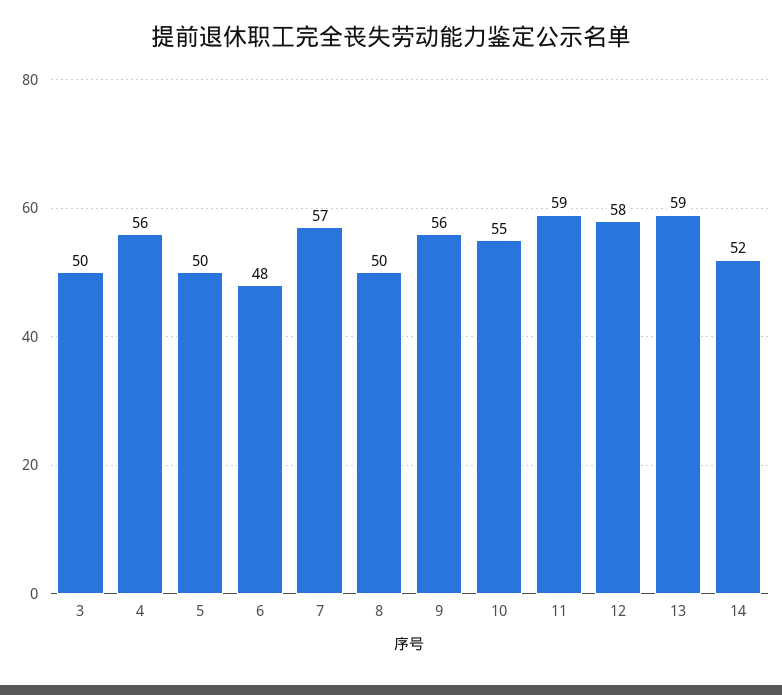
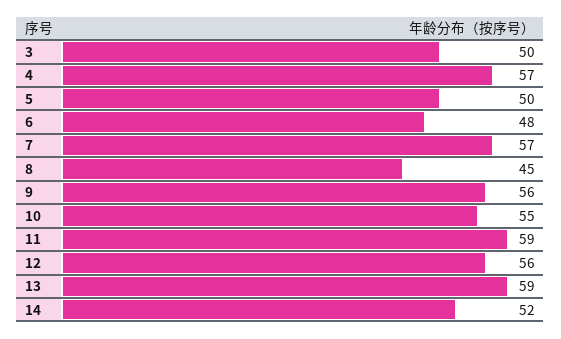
  {
    "3": 50,
-   "4": 56,
+   "4": 57,
    "5": 50,
    "6": 48,
    "7": 57,
-   "8": 50,
+   "8": 45,
    "9": 56,
    "10": 55,
    "11": 59,
-   "12": 58,
+   "12": 56,
    "13": 59,
    "14": 52
  }

